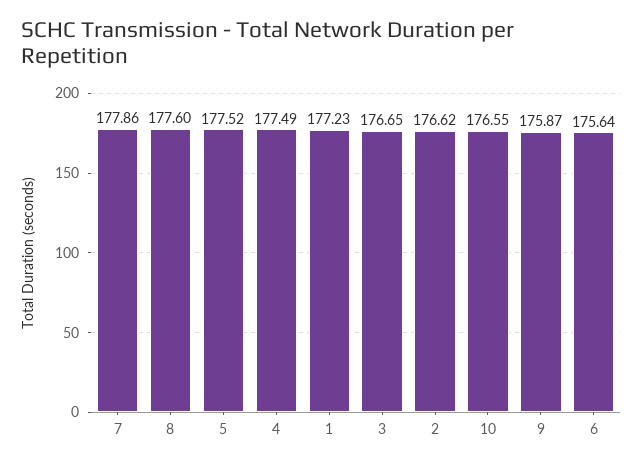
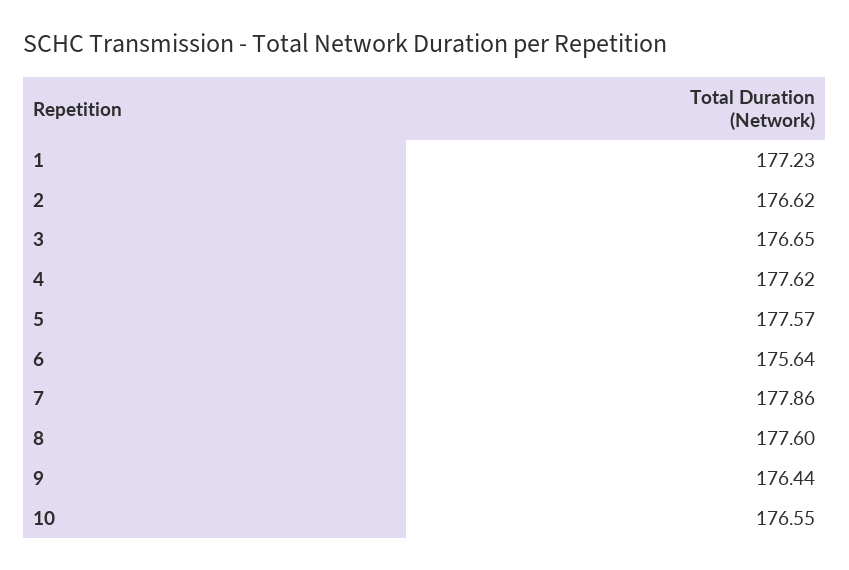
  {
    "7": 177.86,
    "8": 177.6,
-   "5": 177.52,
+   "5": 177.57,
-   "4": 177.49,
+   "4": 177.62,
    "1": 177.23,
    "3": 176.65,
    "2": 176.62,
    "10": 176.55,
-   "9": 175.87,
+   "9": 176.44,
    "6": 175.64
  }

